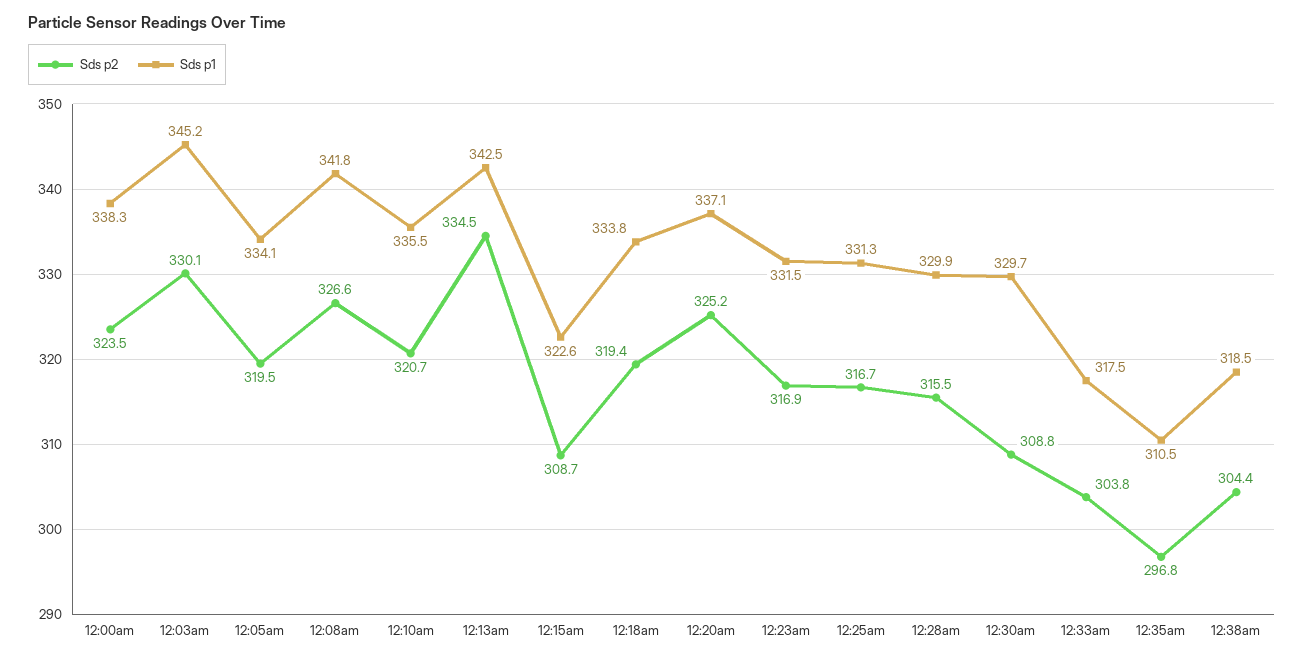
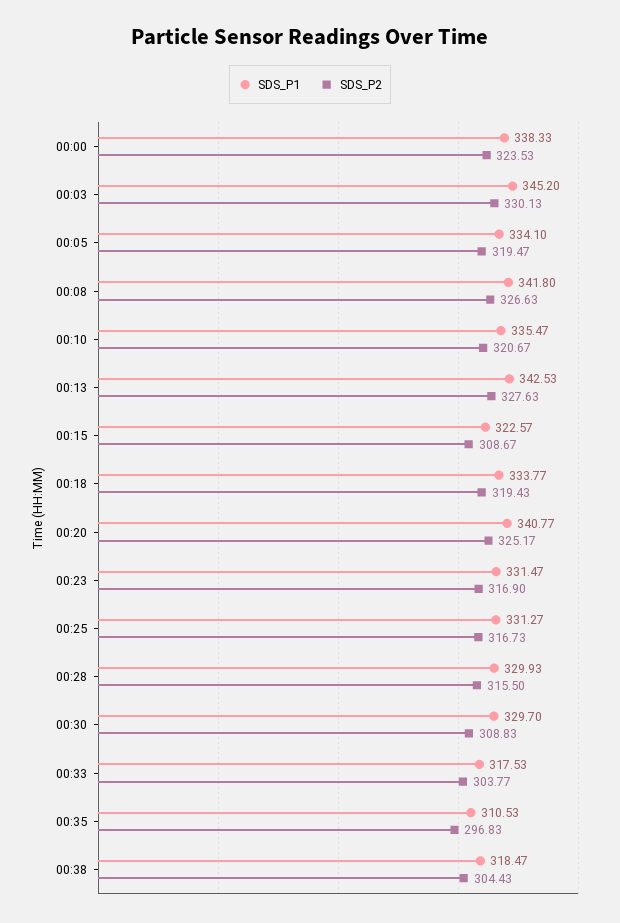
  {
    "Sds p2": {
      "12:00am": 323.53,
      "12:03am": 330.13,
      "12:05am": 319.47,
      "12:08am": 326.63,
      "12:10am": 320.67,
-     "12:13am": 334.5,
+     "12:13am": 327.63,
      "12:15am": 308.67,
      "12:18am": 319.43,
      "12:20am": 325.17,
      "12:23am": 316.9,
      "12:25am": 316.73,
      "12:28am": 315.5,
      "12:30am": 308.83,
      "12:33am": 303.77,
      "12:35am": 296.83,
      "12:38am": 304.43
    },
    "Sds p1": {
      "12:00am": 338.33,
      "12:03am": 345.2,
      "12:05am": 334.1,
      "12:08am": 341.8,
      "12:10am": 335.47,
      "12:13am": 342.53,
      "12:15am": 322.57,
      "12:18am": 333.77,
-     "12:20am": 337.1,
+     "12:20am": 340.77,
      "12:23am": 331.47,
      "12:25am": 331.27,
      "12:28am": 329.93,
      "12:30am": 329.7,
      "12:33am": 317.53,
      "12:35am": 310.53,
      "12:38am": 318.47
    }
  }

